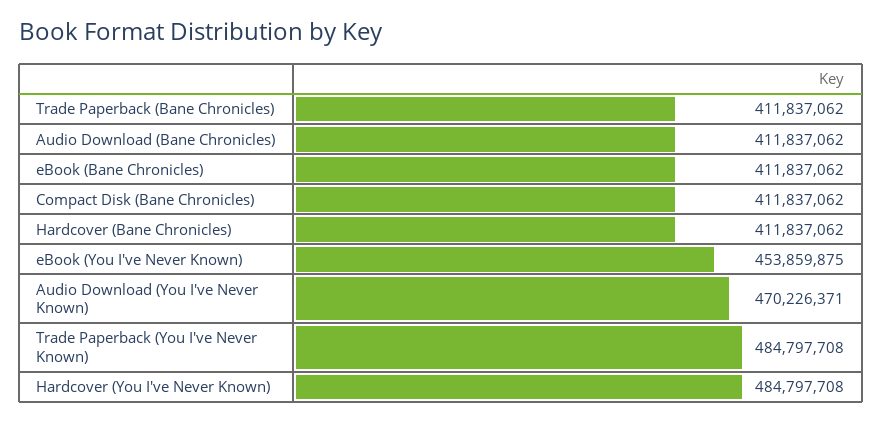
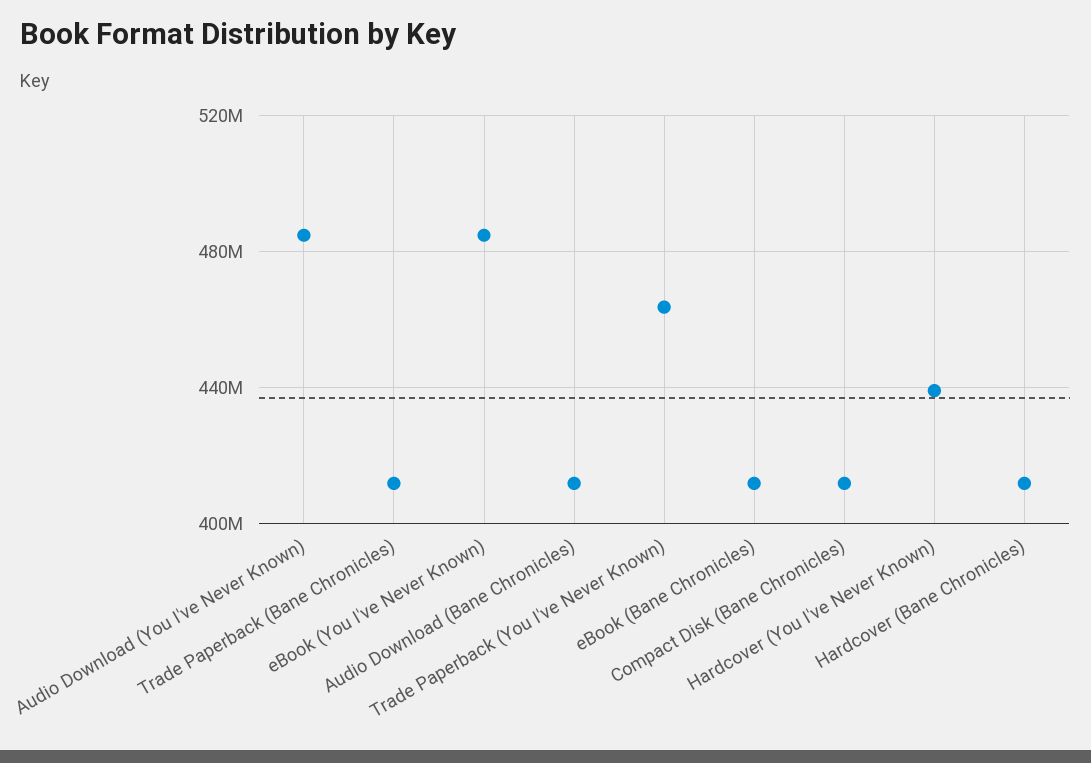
  {
    "Trade Paperback (Bane Chronicles)": 411837062,
    "Audio Download (Bane Chronicles)": 411837062,
    "eBook (Bane Chronicles)": 411837062,
    "Compact Disk (Bane Chronicles)": 411837062,
    "Hardcover (Bane Chronicles)": 411837062,
-   "eBook (You I've Never Known)": 453859875,
+   "eBook (You I've Never Known)": 485000000,
-   "Audio Download (You I've Never Known)": 470226371,
+   "Audio Download (You I've Never Known)": 485000000,
-   "Trade Paperback (You I've Never Known)": 484797708,
+   "Trade Paperback (You I've Never Known)": 465000000,
-   "Hardcover (You I've Never Known)": 484797708
+   "Hardcover (You I've Never Known)": 440000000
  }

